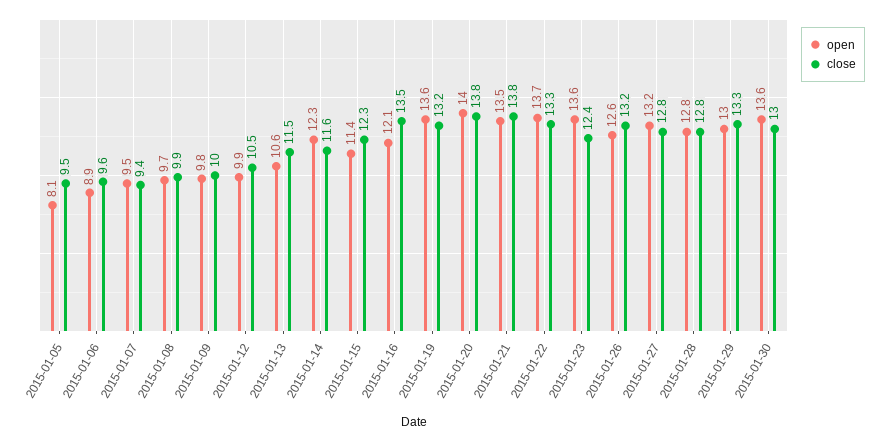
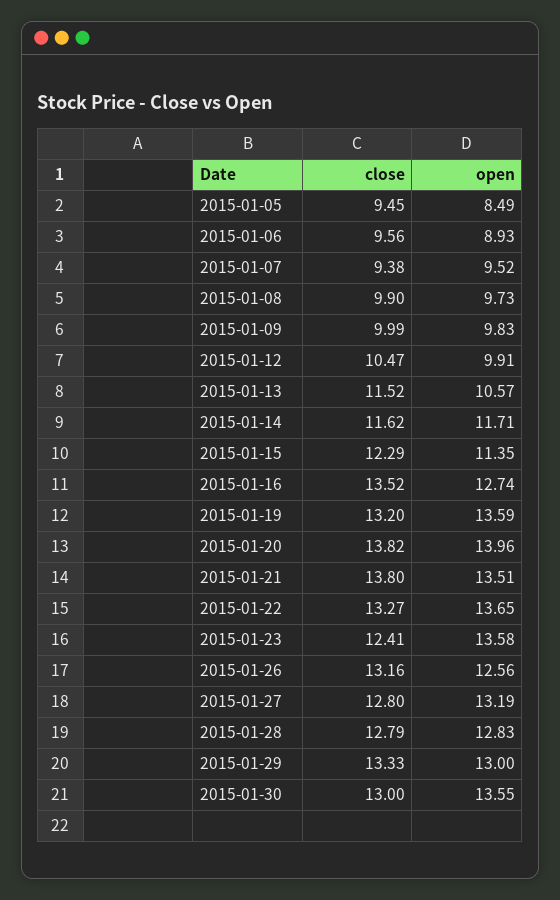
  {
    "open": {
-     "2015-01-05": 8.1,
+     "2015-01-05": 8.49,
      "2015-01-06": 8.93,
      "2015-01-07": 9.52,
      "2015-01-08": 9.73,
      "2015-01-09": 9.83,
      "2015-01-12": 9.91,
      "2015-01-13": 10.57,
-     "2015-01-14": 12.3,
+     "2015-01-14": 11.71,
      "2015-01-15": 11.35,
-     "2015-01-16": 12.1,
+     "2015-01-16": 12.74,
      "2015-01-19": 13.59,
      "2015-01-20": 13.96,
      "2015-01-21": 13.51,
      "2015-01-22": 13.65,
      "2015-01-23": 13.58,
      "2015-01-26": 12.56,
      "2015-01-27": 13.19,
      "2015-01-28": 12.83,
      "2015-01-29": 13,
      "2015-01-30": 13.55
    },
    "close": {
      "2015-01-05": 9.45,
      "2015-01-06": 9.56,
      "2015-01-07": 9.38,
      "2015-01-08": 9.9,
      "2015-01-09": 9.99,
      "2015-01-12": 10.47,
      "2015-01-13": 11.52,
      "2015-01-14": 11.62,
      "2015-01-15": 12.29,
      "2015-01-16": 13.52,
      "2015-01-19": 13.2,
      "2015-01-20": 13.82,
      "2015-01-21": 13.8,
      "2015-01-22": 13.27,
      "2015-01-23": 12.41,
      "2015-01-26": 13.16,
      "2015-01-27": 12.8,
      "2015-01-28": 12.79,
      "2015-01-29": 13.33,
      "2015-01-30": 13
    }
  }

